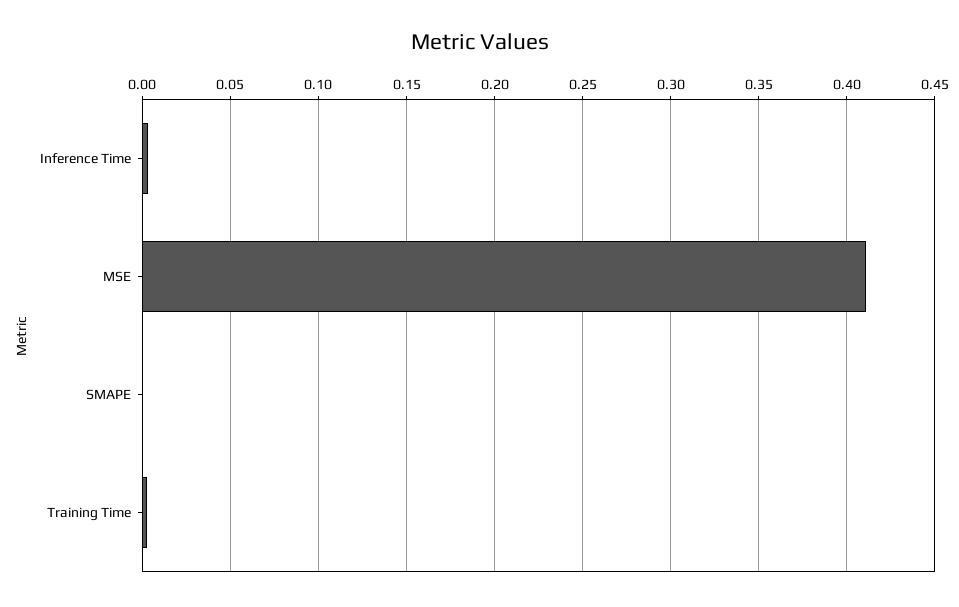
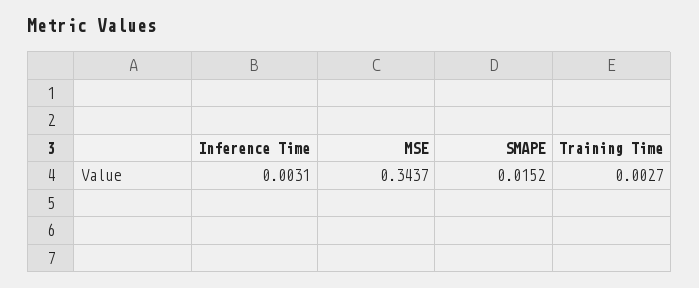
  {
    "Inference Time": 0.0031,
-   "MSE": 0.41,
+   "MSE": 0.3437,
-   "SMAPE": 0,
+   "SMAPE": 0.0152,
    "Training Time": 0.0027
  }

